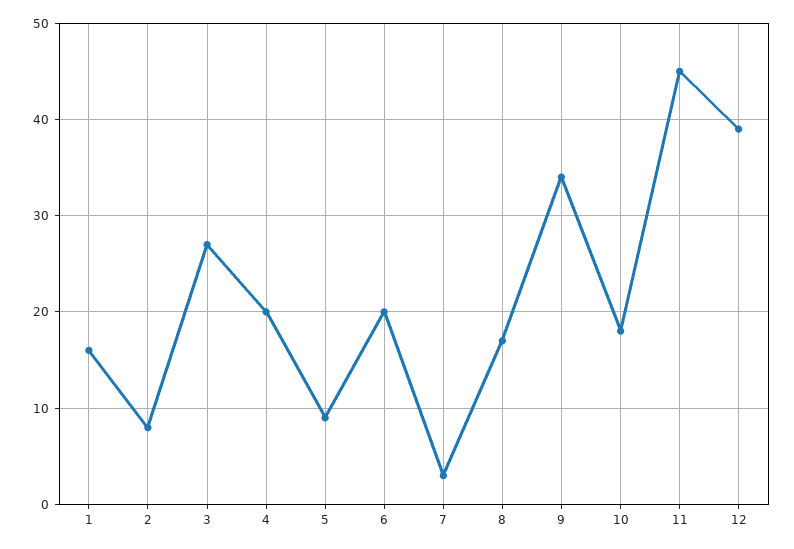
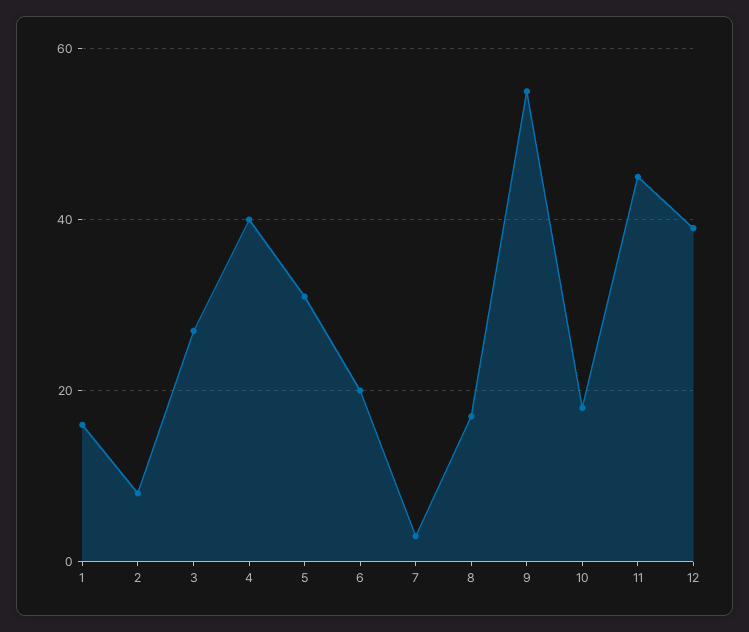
  {
    "1": 16,
    "2": 8,
    "3": 27,
-   "4": 20,
+   "4": 40,
-   "5": 9,
+   "5": 30,
    "6": 20,
    "7": 3,
    "8": 17,
-   "9": 34,
+   "9": 55,
    "10": 18,
    "11": 45,
    "12": 39
  }

